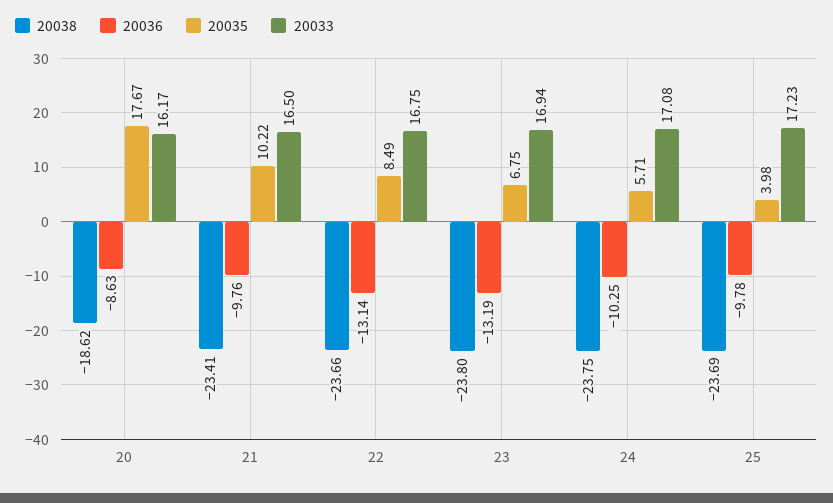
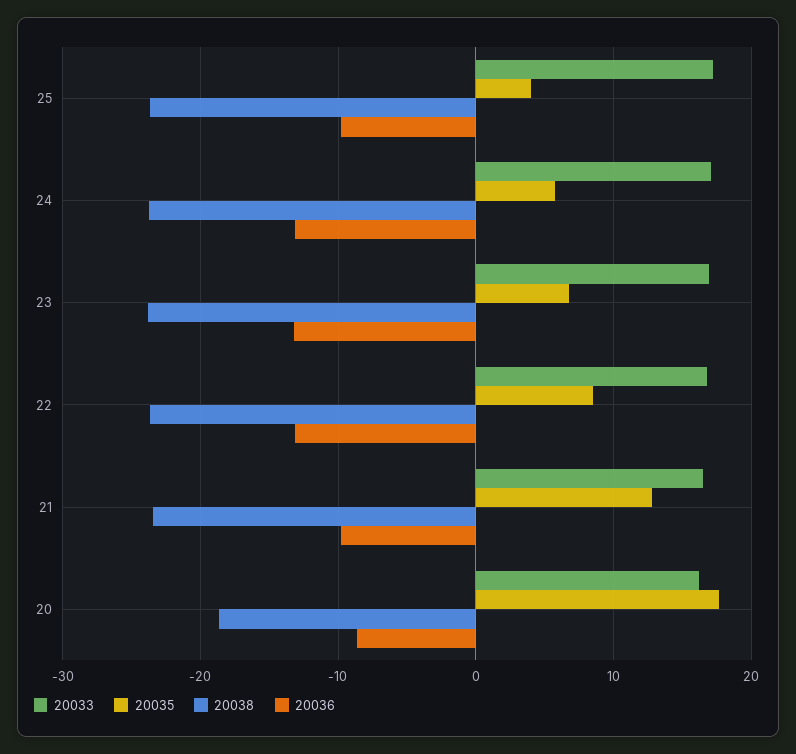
  {
    "20038": {
      "20": -18.62,
      "21": -23.41,
      "22": -23.66,
      "23": -23.8,
      "24": -23.75,
      "25": -23.69
    },
    "20036": {
      "20": -8.63,
      "21": -9.76,
      "22": -13.14,
      "23": -13.19,
-     "24": -10.25,
+     "24": -13,
      "25": -9.78
    },
    "20035": {
      "20": 17.67,
-     "21": 10.22,
+     "21": 13,
      "22": 8.49,
      "23": 6.75,
      "24": 5.71,
      "25": 3.98
    },
    "20033": {
      "20": 16.17,
      "21": 16.5,
      "22": 16.75,
      "23": 16.94,
      "24": 17.08,
      "25": 17.23
    }
  }

